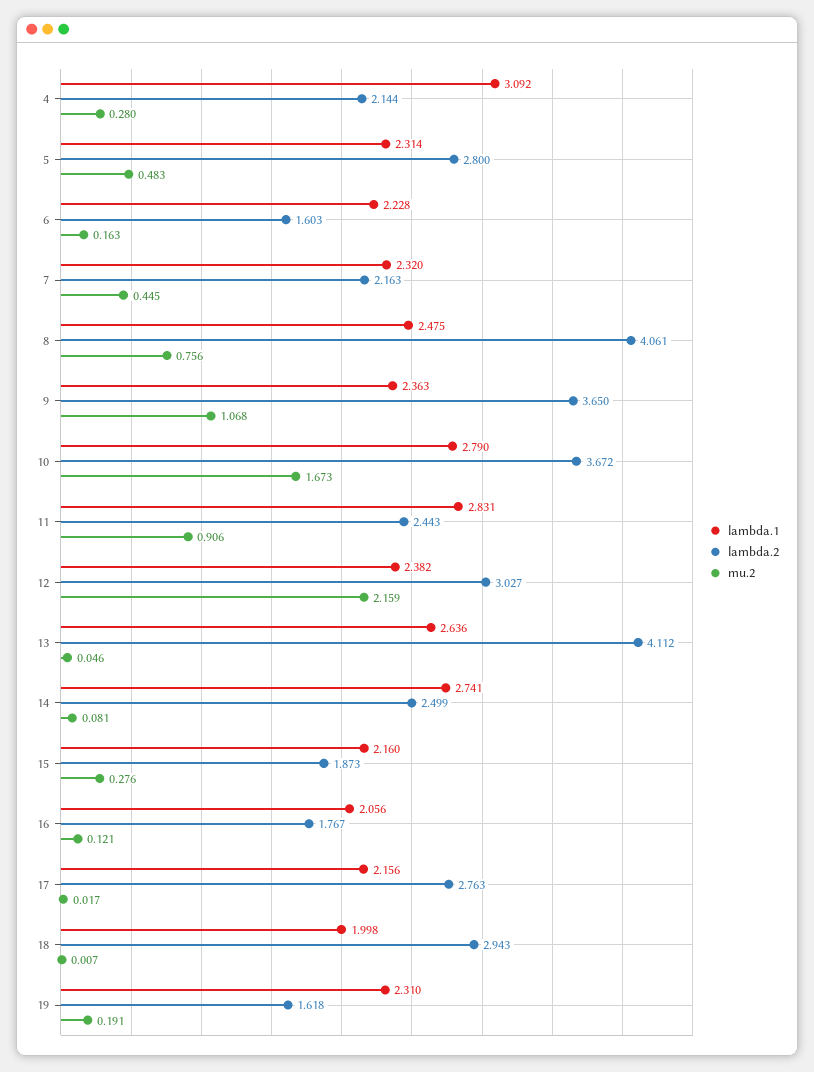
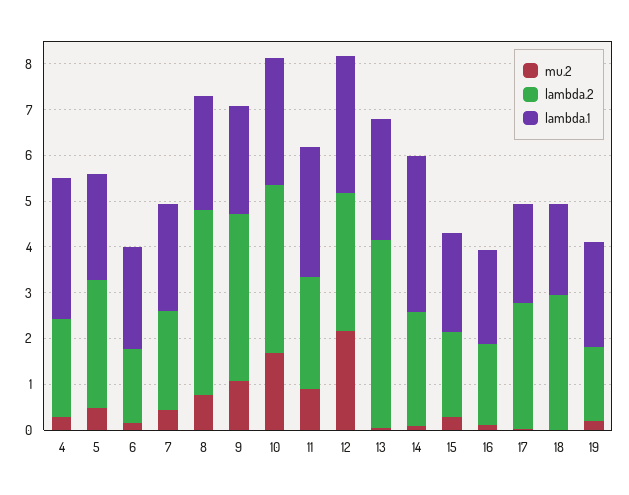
  {
    "lambda.1": {
      "4": 3.092,
      "5": 2.314,
      "6": 2.228,
      "7": 2.32,
      "8": 2.475,
      "9": 2.363,
      "10": 2.79,
      "11": 2.831,
-     "12": 2.382,
+     "12": 3,
      "13": 2.636,
-     "14": 2.741,
+     "14": 3.4,
      "15": 2.16,
      "16": 2.056,
      "17": 2.156,
      "18": 1.998,
      "19": 2.31
    },
    "lambda.2": {
      "4": 2.144,
      "5": 2.8,
      "6": 1.603,
      "7": 2.163,
      "8": 4.061,
      "9": 3.65,
      "10": 3.672,
      "11": 2.443,
      "12": 3.027,
      "13": 4.112,
      "14": 2.499,
      "15": 1.873,
      "16": 1.767,
      "17": 2.763,
      "18": 2.943,
      "19": 1.618
    },
    "mu.2": {
      "4": 0.28,
      "5": 0.483,
      "6": 0.163,
      "7": 0.445,
      "8": 0.756,
      "9": 1.068,
      "10": 1.673,
      "11": 0.906,
      "12": 2.159,
      "13": 0.046,
      "14": 0.081,
      "15": 0.276,
      "16": 0.121,
      "17": 0.017,
      "18": 0.007,
      "19": 0.191
    }
  }

